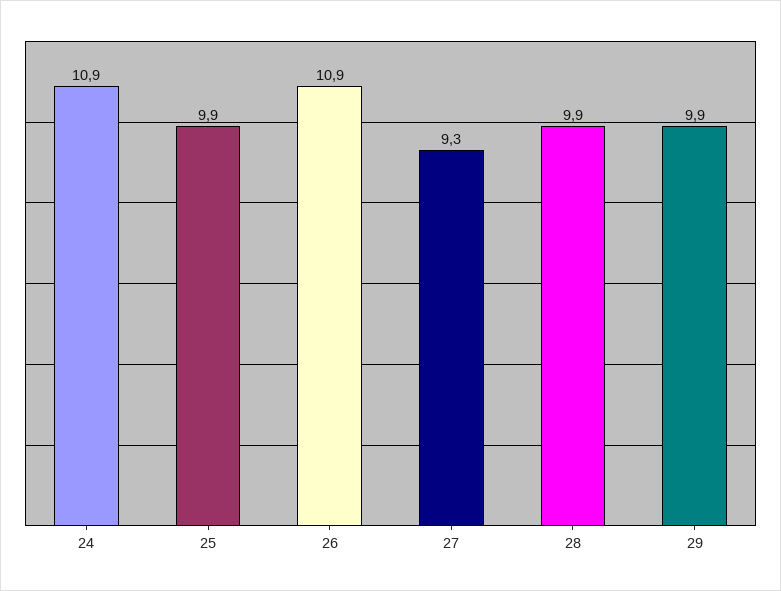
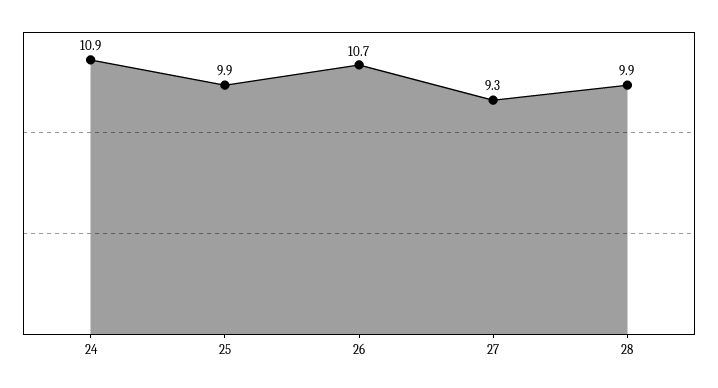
  {
    "24": 10.9,
    "25": 9.9,
-   "26": 10.9,
+   "26": 10.7,
    "27": 9.3,
-   "28": 9.9,
+   "28": 9.9
-   "29": 9.9
  }

